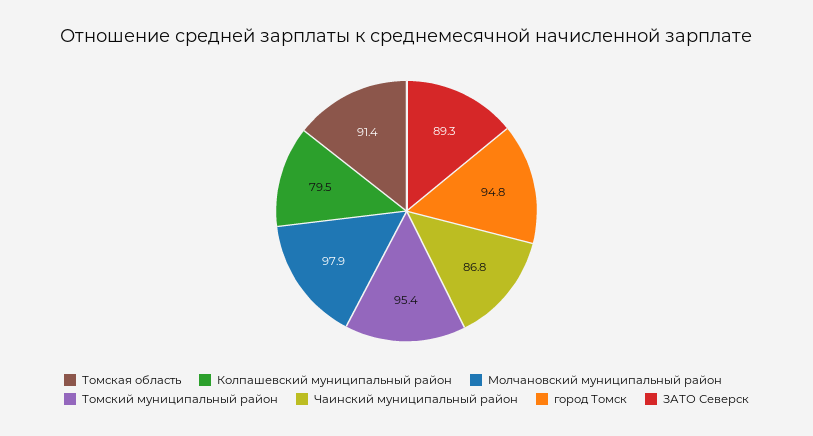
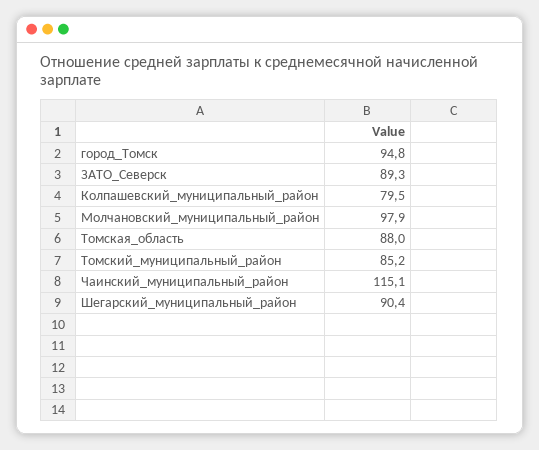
  {
-   "Томская область": 91.4,
+   "Томская область": 88,
    "Колпашевский муниципальный район": 79.5,
    "Молчановский муниципальный район": 97.9,
-   "Томский муниципальный район": 95.4,
+   "Томский муниципальный район": 85.2,
-   "Чаинский муниципальный район": 86.8,
+   "Чаинский муниципальный район": 115.1,
    "город Томск": 94.8,
-   "ЗАТО Северск": 89.3
+   "ЗАТО Северск": 89.3,
+   "Шегарский_муниципальный_район": 90.4
  }

